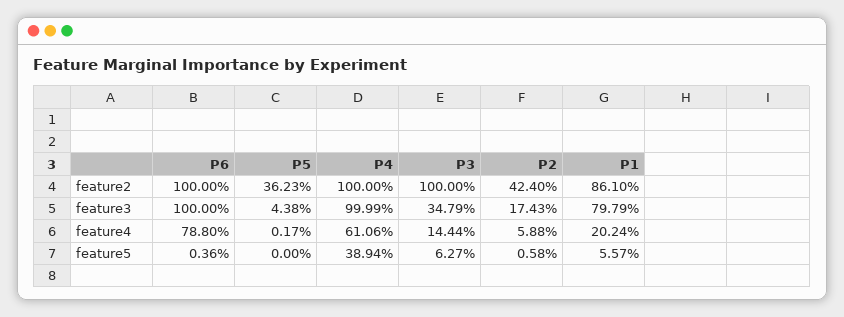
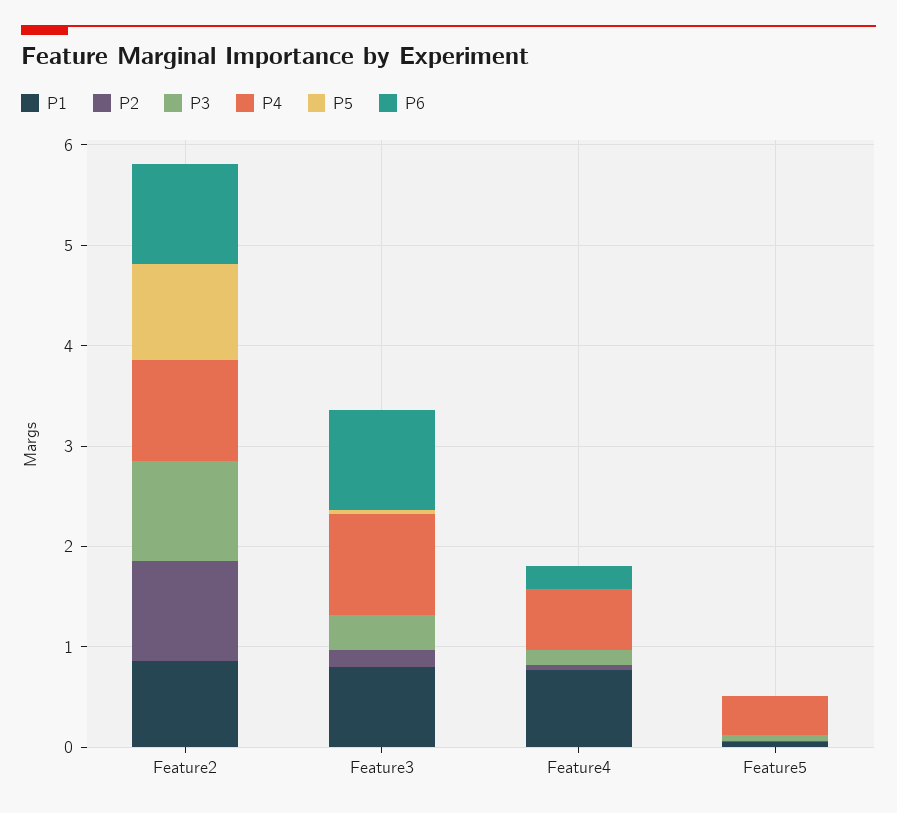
  {
    "P6": {
      "feature2": 1,
      "feature3": 1,
-     "feature4": 0.788,
+     "feature4": 0.2,
      "feature5": 0.0036
    },
    "P5": {
-     "feature2": 0.3623,
+     "feature2": 1,
      "feature3": 0.0438,
      "feature4": 0.0017,
      "feature5": 0
    },
    "P4": {
      "feature2": 1,
      "feature3": 0.9999,
      "feature4": 0.6106,
      "feature5": 0.3894
    },
    "P3": {
      "feature2": 1,
      "feature3": 0.3479,
      "feature4": 0.1444,
      "feature5": 0.0627
    },
    "P2": {
-     "feature2": 0.424,
+     "feature2": 1,
      "feature3": 0.1743,
      "feature4": 0.0588,
      "feature5": 0.0058
    },
    "P1": {
      "feature2": 0.861,
      "feature3": 0.7979,
-     "feature4": 0.2024,
+     "feature4": 0.8,
      "feature5": 0.0557
    }
  }

